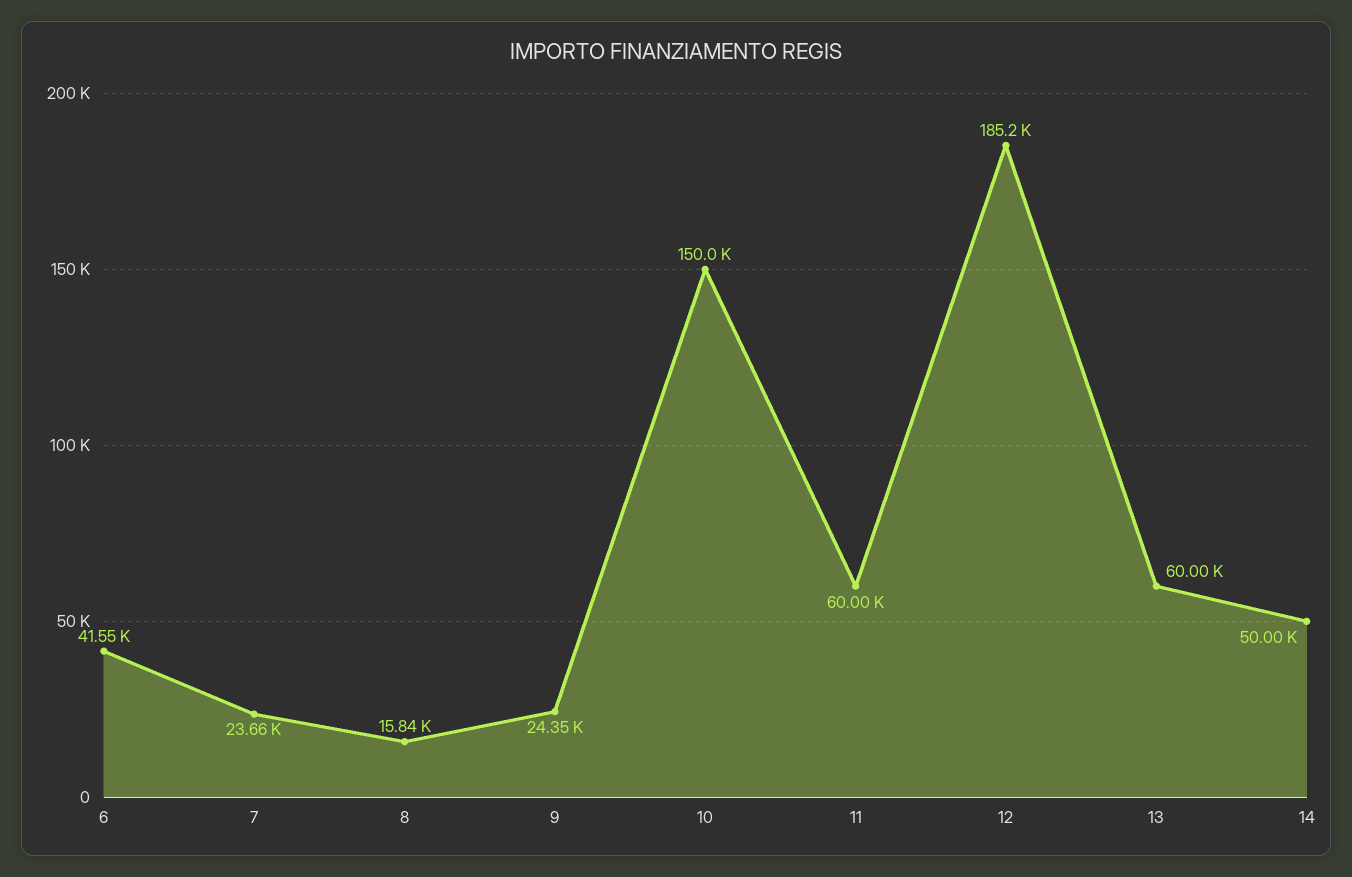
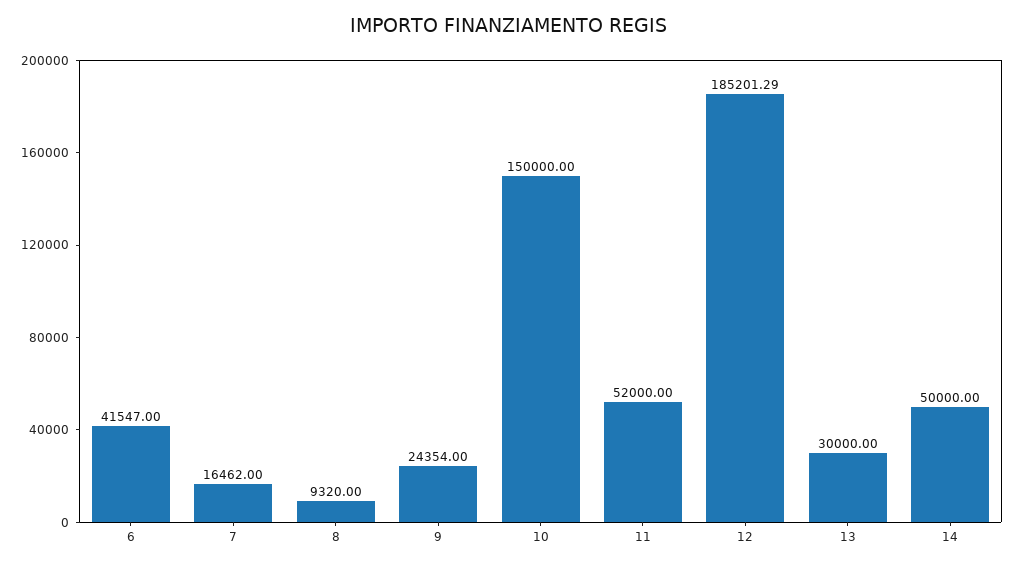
  {
    "6": 41547,
-   "7": 23660,
+   "7": 16462,
-   "8": 15840,
+   "8": 9320,
    "9": 24354,
    "10": 150000,
-   "11": 60000,
+   "11": 52000,
    "12": 185201.29,
-   "13": 60000,
+   "13": 30000,
    "14": 50000
  }

